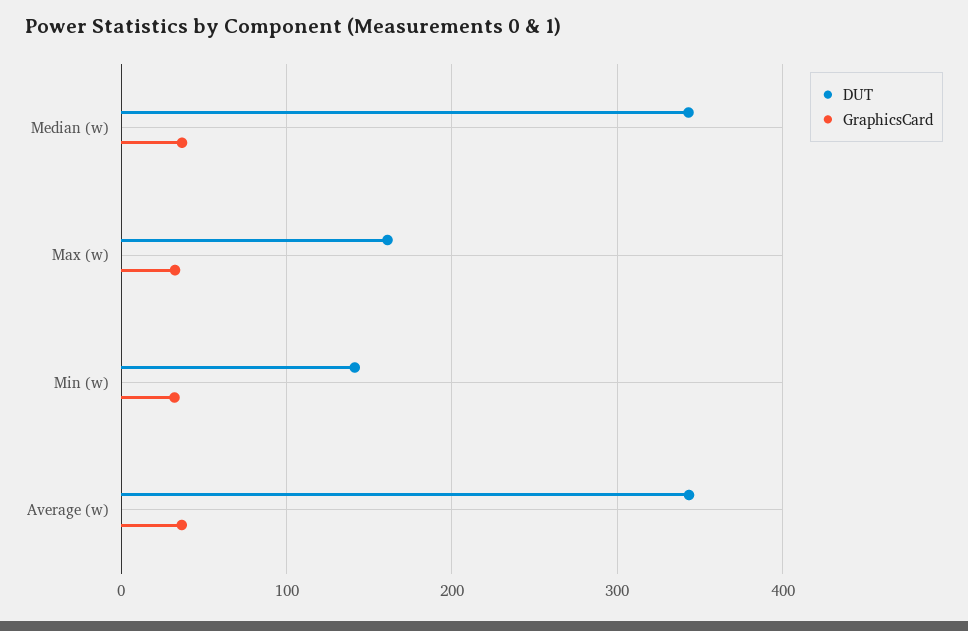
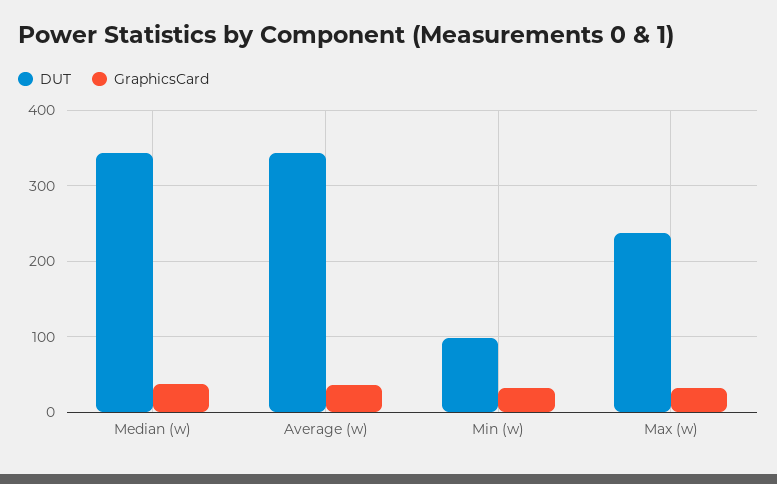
  {
    "DUT": {
      "Median (w)": 340,
-     "Max (w)": 160,
+     "Max (w)": 240,
-     "Min (w)": 140,
+     "Min (w)": 100,
      "Average (w)": 340
    },
    "GraphicsCard": {
      "Median (w)": 40,
      "Max (w)": 30,
      "Min (w)": 30,
      "Average (w)": 40
    }
  }

